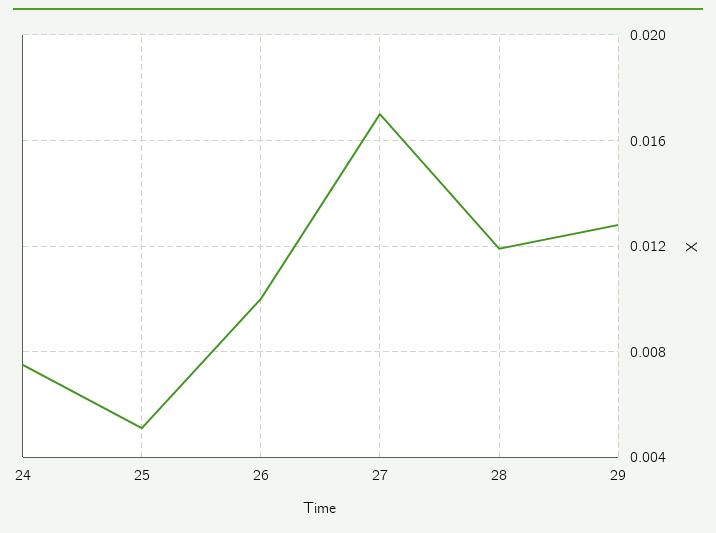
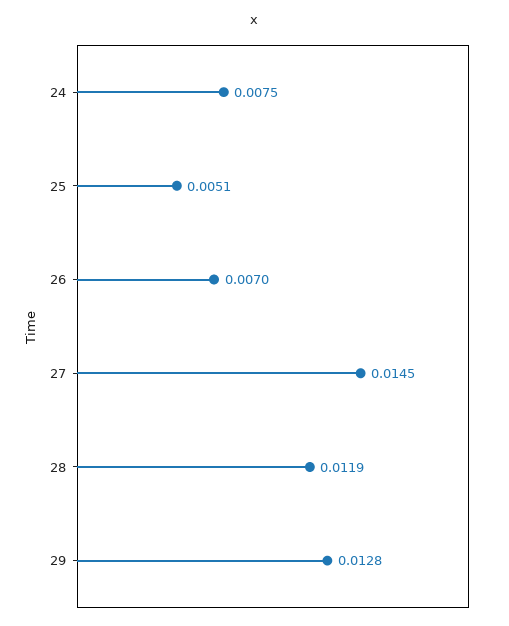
  {
    "24": 0.0075,
    "25": 0.0051,
-   "26": 0.01,
+   "26": 0.007,
-   "27": 0.017,
+   "27": 0.0145,
    "28": 0.0119,
    "29": 0.0128
  }

